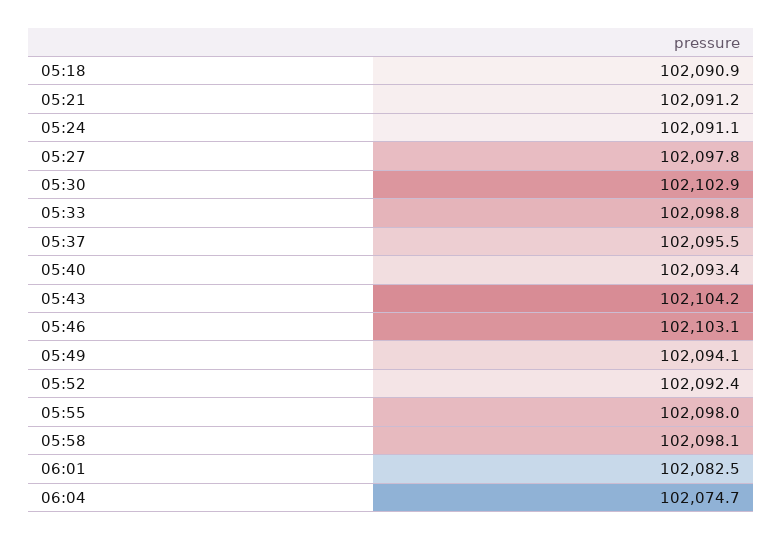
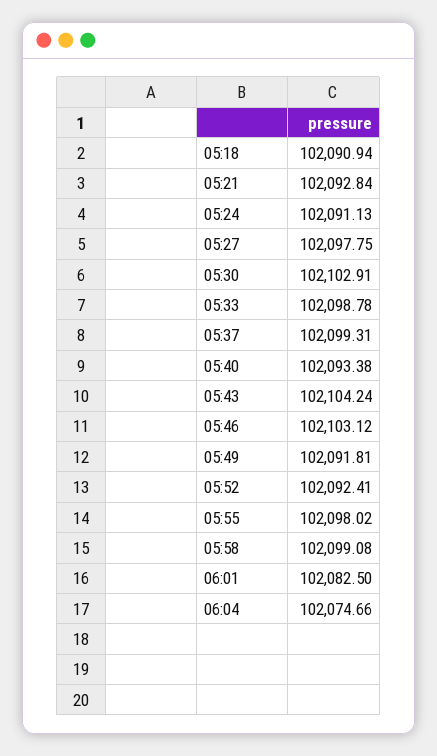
  {
    "05:18": 102090.94,
-   "05:21": 102091.2,
+   "05:21": 102092.84,
    "05:24": 102091.13,
    "05:27": 102097.75,
    "05:30": 102102.91,
    "05:33": 102098.78,
-   "05:37": 102095.5,
+   "05:37": 102099.31,
    "05:40": 102093.38,
    "05:43": 102104.24,
    "05:46": 102103.12,
-   "05:49": 102094.1,
+   "05:49": 102091.81,
    "05:52": 102092.41,
    "05:55": 102098.02,
-   "05:58": 102098.1,
+   "05:58": 102099.08,
    "06:01": 102082.5,
    "06:04": 102074.66
  }

